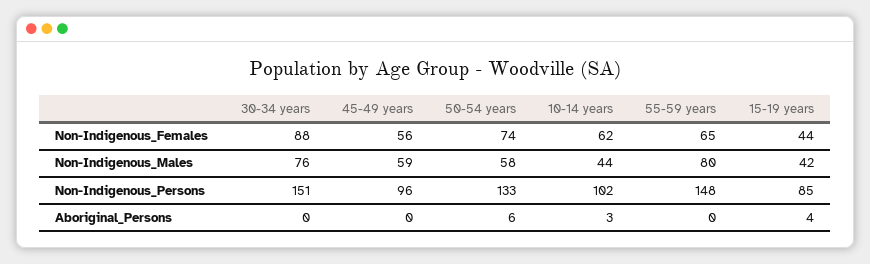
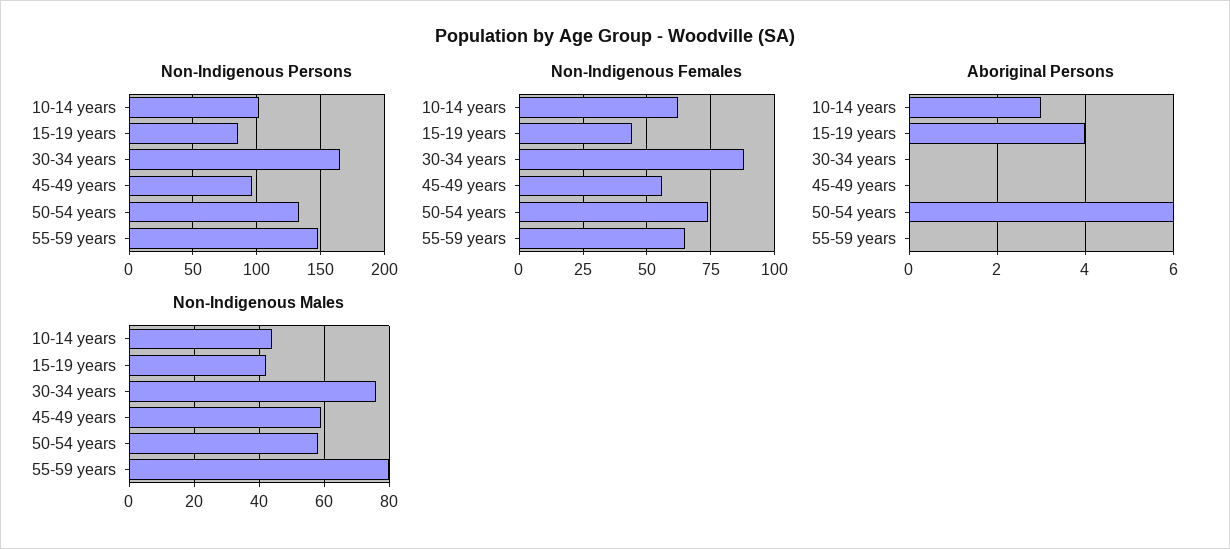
  {
    "Non-Indigenous_Females": {
      "30-34 years": 88,
      "45-49 years": 56,
      "50-54 years": 74,
      "10-14 years": 62,
      "55-59 years": 65,
      "15-19 years": 44
    },
    "Non-Indigenous_Males": {
      "30-34 years": 76,
      "45-49 years": 59,
      "50-54 years": 58,
      "10-14 years": 44,
      "55-59 years": 80,
      "15-19 years": 42
    },
    "Non-Indigenous_Persons": {
-     "30-34 years": 151,
+     "30-34 years": 165,
      "45-49 years": 96,
      "50-54 years": 133,
      "10-14 years": 102,
      "55-59 years": 148,
      "15-19 years": 85
    },
    "Aboriginal_Persons": {
      "30-34 years": 0,
      "45-49 years": 0,
      "50-54 years": 6,
      "10-14 years": 3,
      "55-59 years": 0,
      "15-19 years": 4
    }
  }

